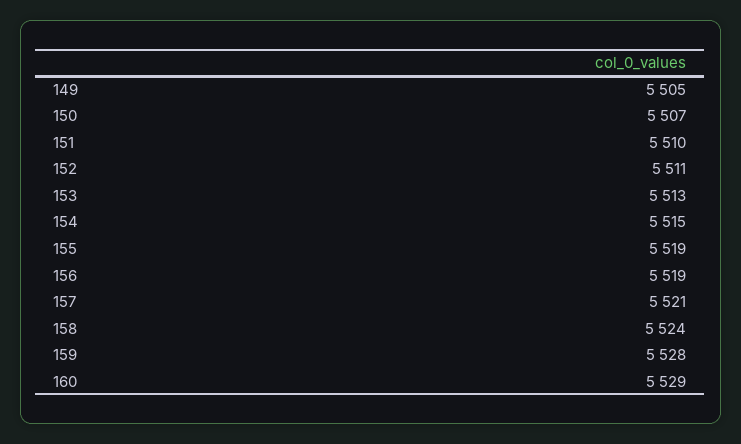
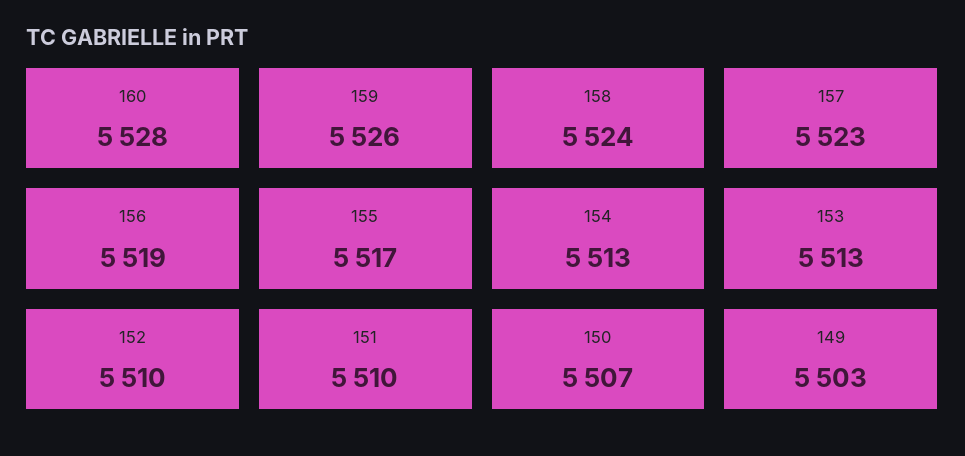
  {
-   "149": 5505,
+   "149": 5503,
    "150": 5507,
    "151": 5510,
-   "152": 5511,
+   "152": 5510,
    "153": 5513,
-   "154": 5515,
+   "154": 5513,
-   "155": 5519,
+   "155": 5517,
    "156": 5519,
-   "157": 5521,
+   "157": 5523,
    "158": 5524,
-   "159": 5528,
+   "159": 5526,
-   "160": 5529
+   "160": 5528
  }

